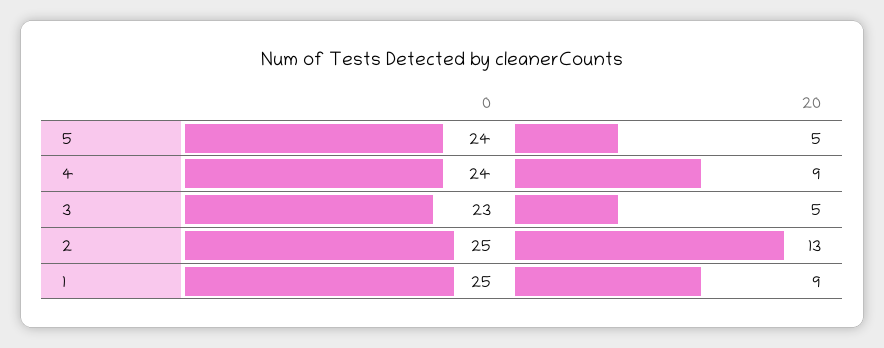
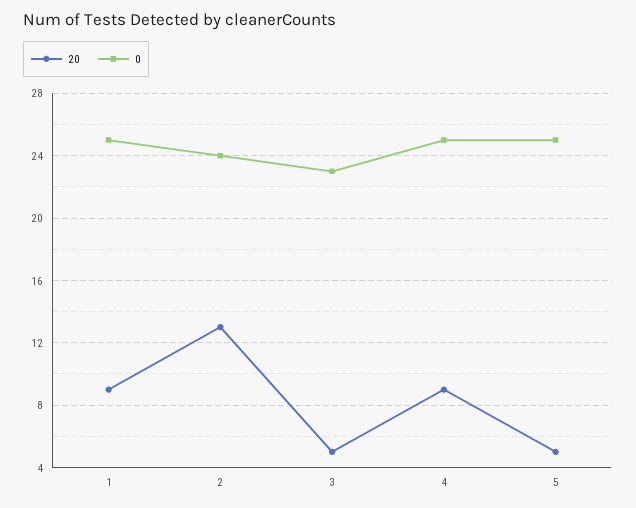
  {
    "0": {
-     "5": 24,
+     "5": 25,
-     "4": 24,
+     "4": 25,
      "3": 23,
-     "2": 25,
+     "2": 24,
      "1": 25
    },
    "20": {
      "5": 5,
      "4": 9,
      "3": 5,
      "2": 13,
      "1": 9
    }
  }

